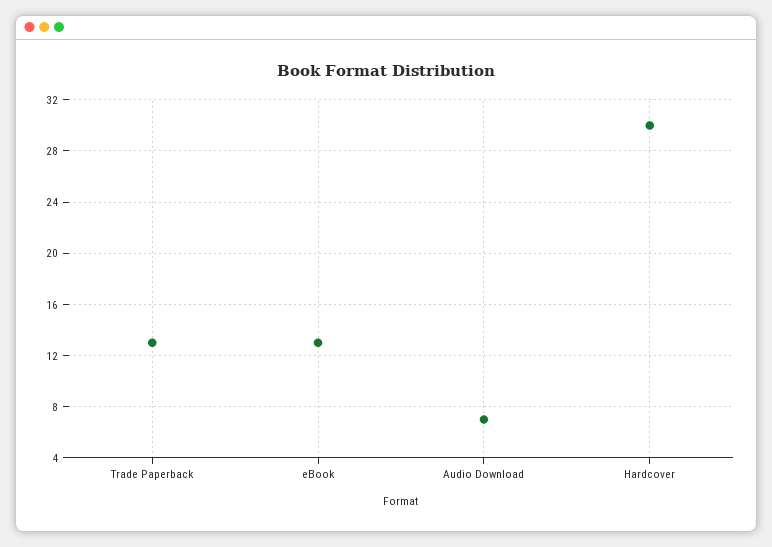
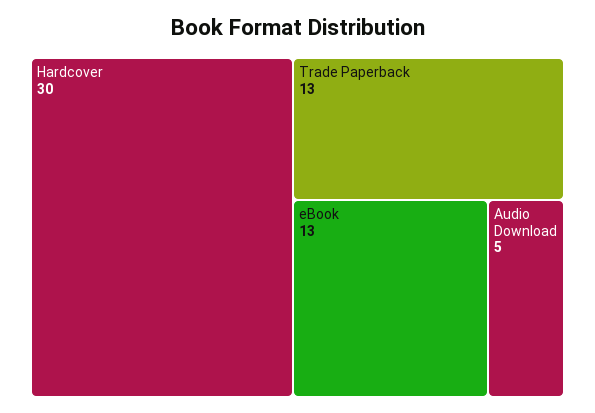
  {
    "Trade Paperback": 13,
    "eBook": 13,
-   "Audio Download": 7,
+   "Audio Download": 5,
    "Hardcover": 30
  }

